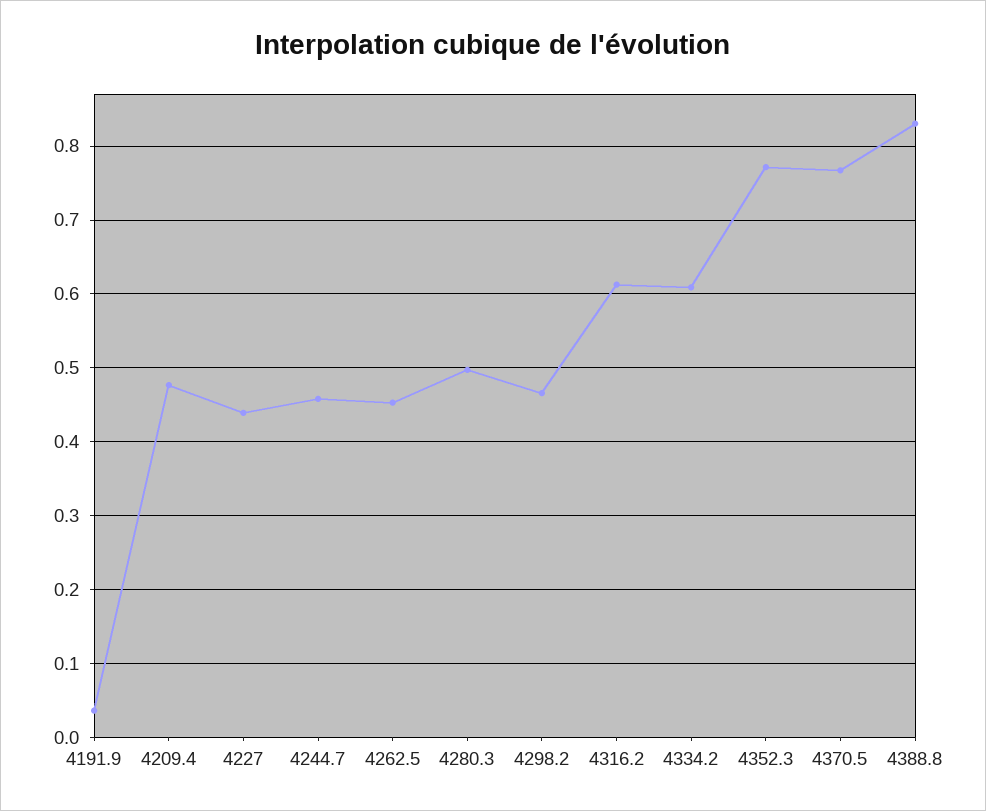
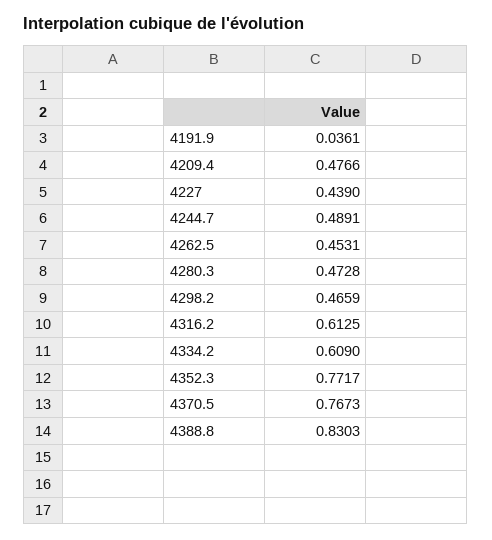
  {
    "4191.9": 0.0361,
    "4209.4": 0.4766,
    "4227": 0.439,
-   "4244.7": 0.46,
+   "4244.7": 0.4891,
    "4262.5": 0.4531,
-   "4280.3": 0.5,
+   "4280.3": 0.4728,
    "4298.2": 0.4659,
    "4316.2": 0.6125,
    "4334.2": 0.609,
    "4352.3": 0.7717,
    "4370.5": 0.7673,
    "4388.8": 0.8303
  }

